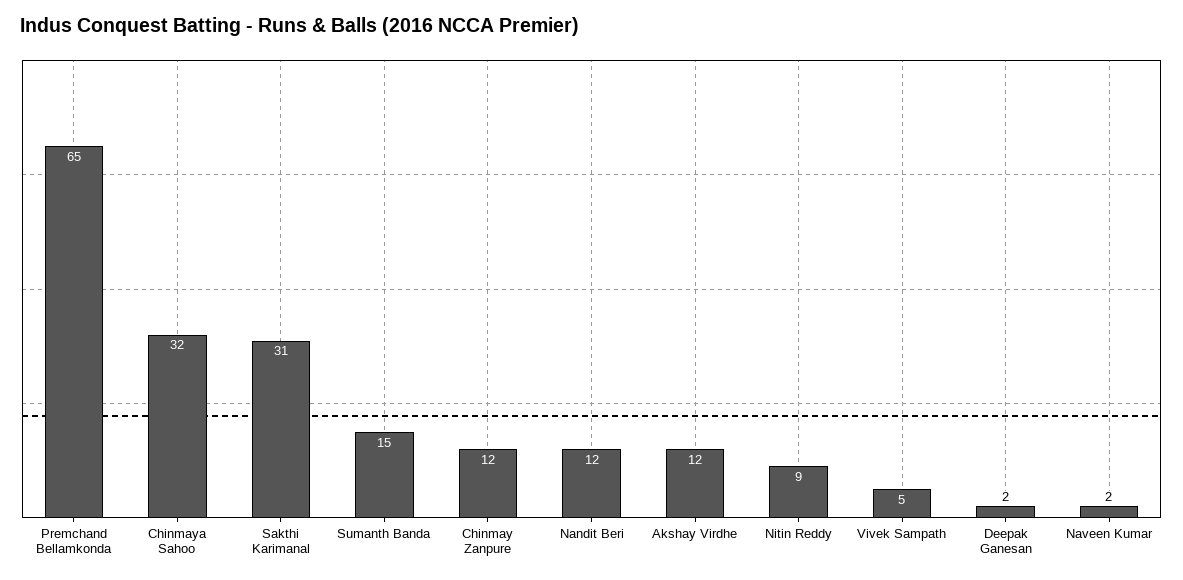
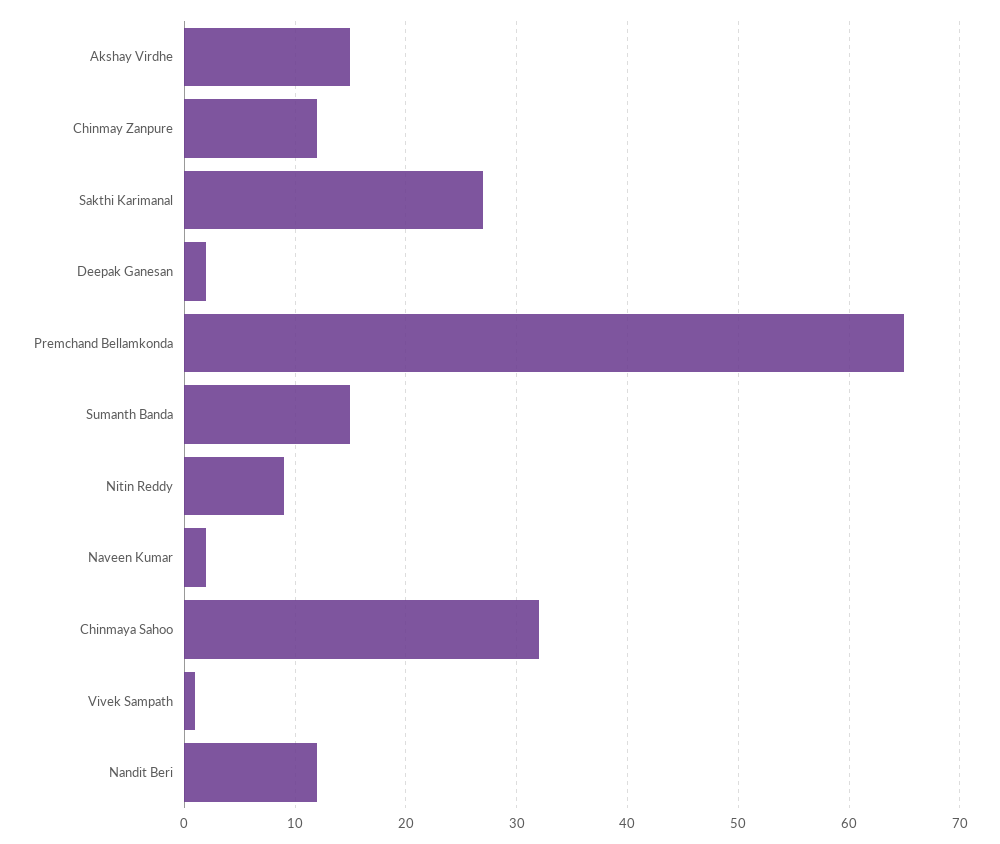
  {
    "Premchand Bellamkonda": 65,
    "Chinmaya Sahoo": 32,
-   "Sakthi Karimanal": 31,
+   "Sakthi Karimanal": 27,
    "Sumanth Banda": 15,
    "Chinmay Zanpure": 12,
    "Nandit Beri": 12,
-   "Akshay Virdhe": 12,
+   "Akshay Virdhe": 15,
    "Nitin Reddy": 9,
-   "Vivek Sampath": 5,
+   "Vivek Sampath": 1,
    "Deepak Ganesan": 2,
    "Naveen Kumar": 2
  }

